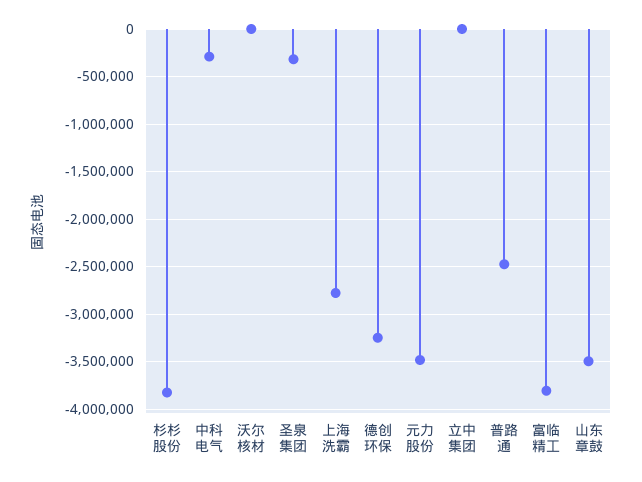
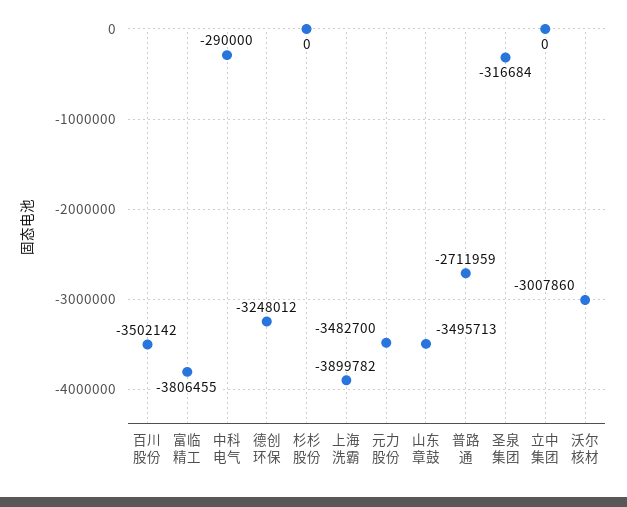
  {
-   "杉杉股份": -3800000,
+   "杉杉股份": 0,
    "中科电气": -290000,
-   "沃尔核材": 0,
+   "沃尔核材": -3007860,
    "圣泉集团": -316684,
-   "上海洗霸": -2800000,
+   "上海洗霸": -3899782,
    "德创环保": -3248012,
    "元力股份": -3482700,
    "立中集团": 0,
-   "普路通": -2500000,
+   "普路通": -2711959,
    "富临精工": -3806455,
-   "山东章鼓": -3495713
+   "山东章鼓": -3495713,
+   "百川股份": -3502142
  }

